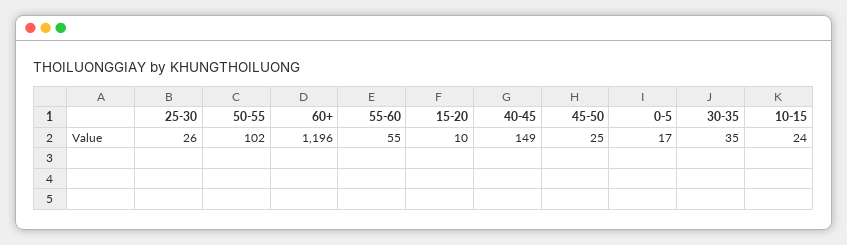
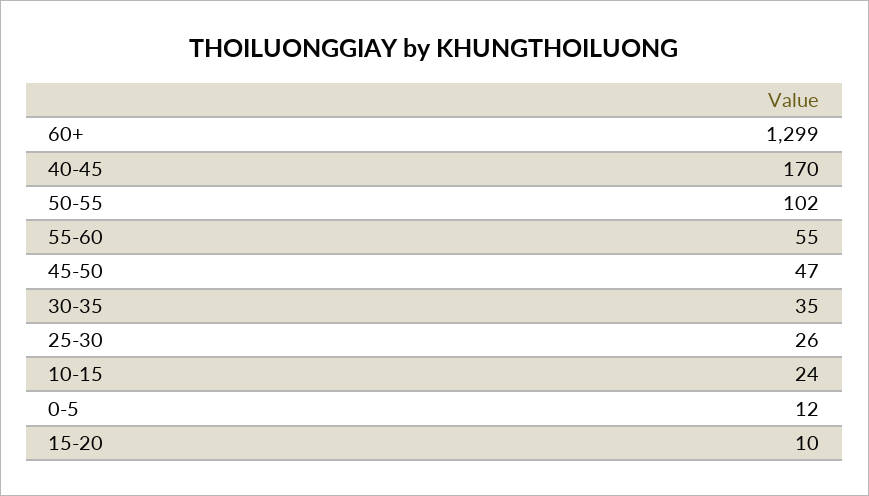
  {
    "25-30": 26,
    "50-55": 102,
-   "60+": 1196,
+   "60+": 1299,
    "55-60": 55,
    "15-20": 10,
-   "40-45": 149,
+   "40-45": 170,
-   "45-50": 25,
+   "45-50": 47,
-   "0-5": 17,
+   "0-5": 12,
    "30-35": 35,
    "10-15": 24
  }

